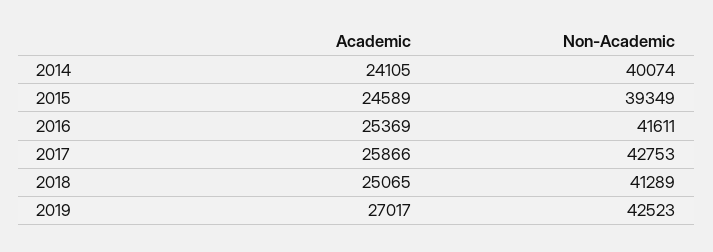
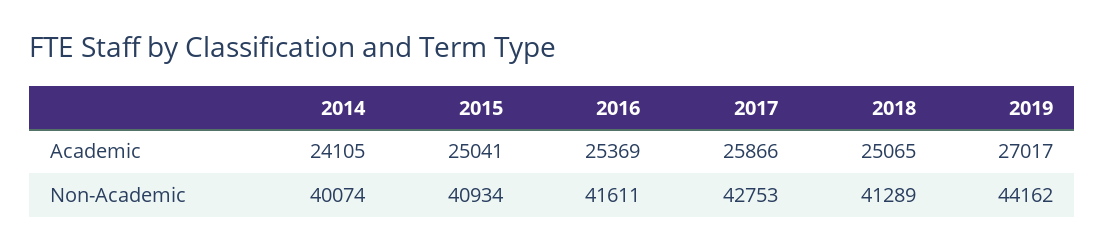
  {
    "Academic": {
      "2014": 24105,
-     "2015": 24589,
+     "2015": 25041,
      "2016": 25369,
      "2017": 25866,
      "2018": 25065,
      "2019": 27017
    },
    "Non-Academic": {
      "2014": 40074,
-     "2015": 39349,
+     "2015": 40934,
      "2016": 41611,
      "2017": 42753,
      "2018": 41289,
-     "2019": 42523
+     "2019": 44162
    }
  }

